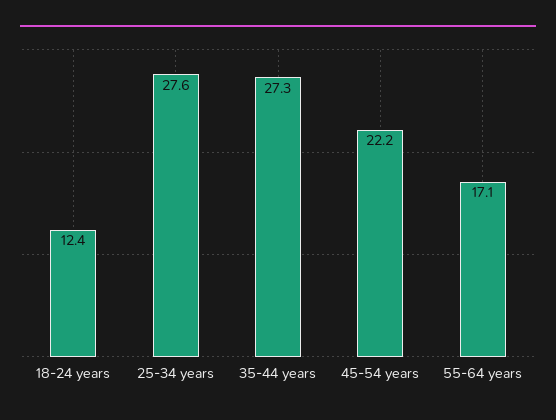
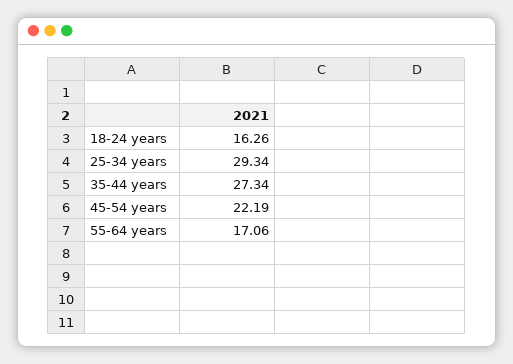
  {
-   "18-24 years": 12.4,
+   "18-24 years": 16.26,
-   "25-34 years": 27.6,
+   "25-34 years": 29.34,
    "35-44 years": 27.34,
    "45-54 years": 22.19,
    "55-64 years": 17.06
  }

